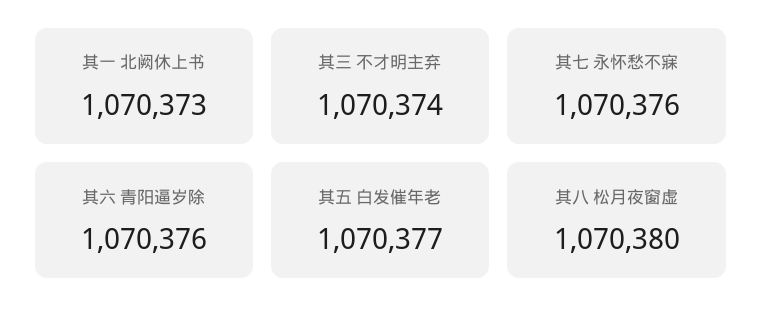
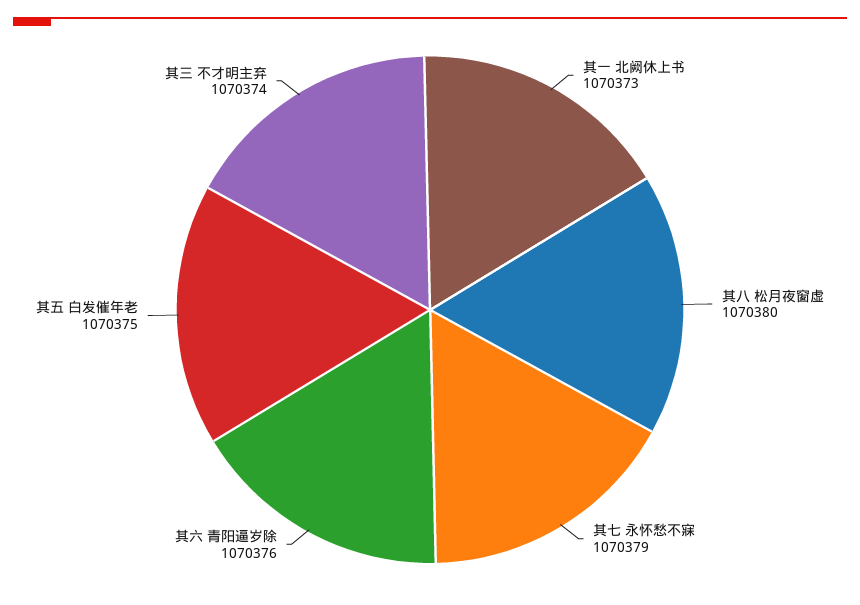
  {
    "其一 北阙休上书": 1070373,
    "其三 不才明主弃": 1070374,
-   "其七 永怀愁不寐": 1070376,
+   "其七 永怀愁不寐": 1070379,
    "其六 青阳逼岁除": 1070376,
-   "其五 白发催年老": 1070377,
+   "其五 白发催年老": 1070375,
    "其八 松月夜窗虚": 1070380
  }

